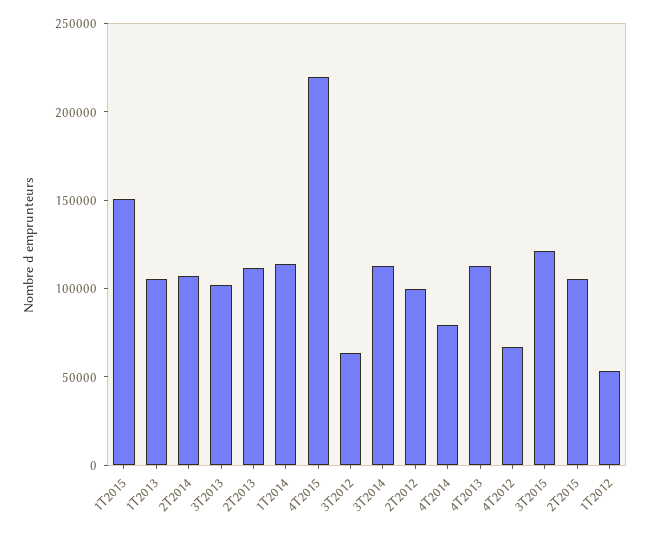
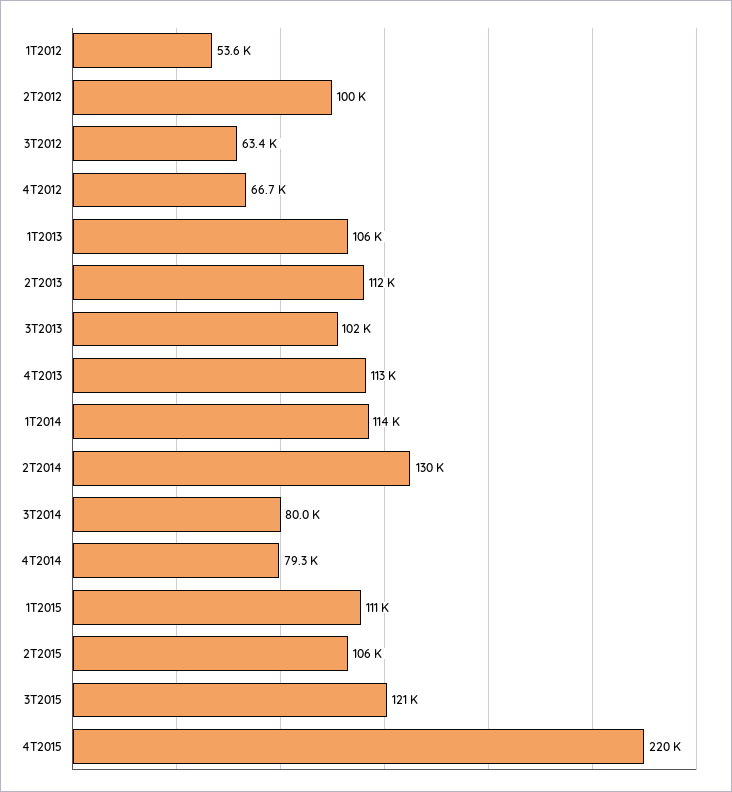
  {
-   "1T2015": 150000,
+   "1T2015": 111000,
    "1T2013": 106000,
-   "2T2014": 110000,
+   "2T2014": 130000,
    "3T2013": 102000,
    "2T2013": 112000,
    "1T2014": 114000,
    "4T2015": 220000,
    "3T2012": 63400,
-   "3T2014": 110000,
+   "3T2014": 80000,
    "2T2012": 100000,
    "4T2014": 79300,
    "4T2013": 113000,
    "4T2012": 66700,
    "3T2015": 121000,
    "2T2015": 106000,
    "1T2012": 53600
  }

